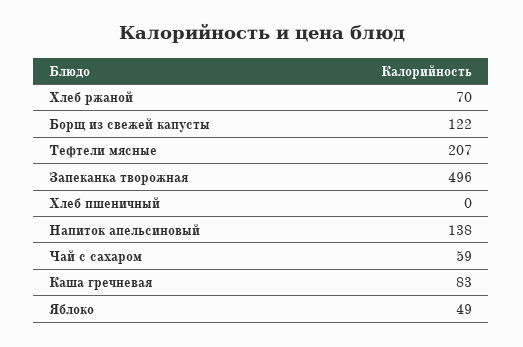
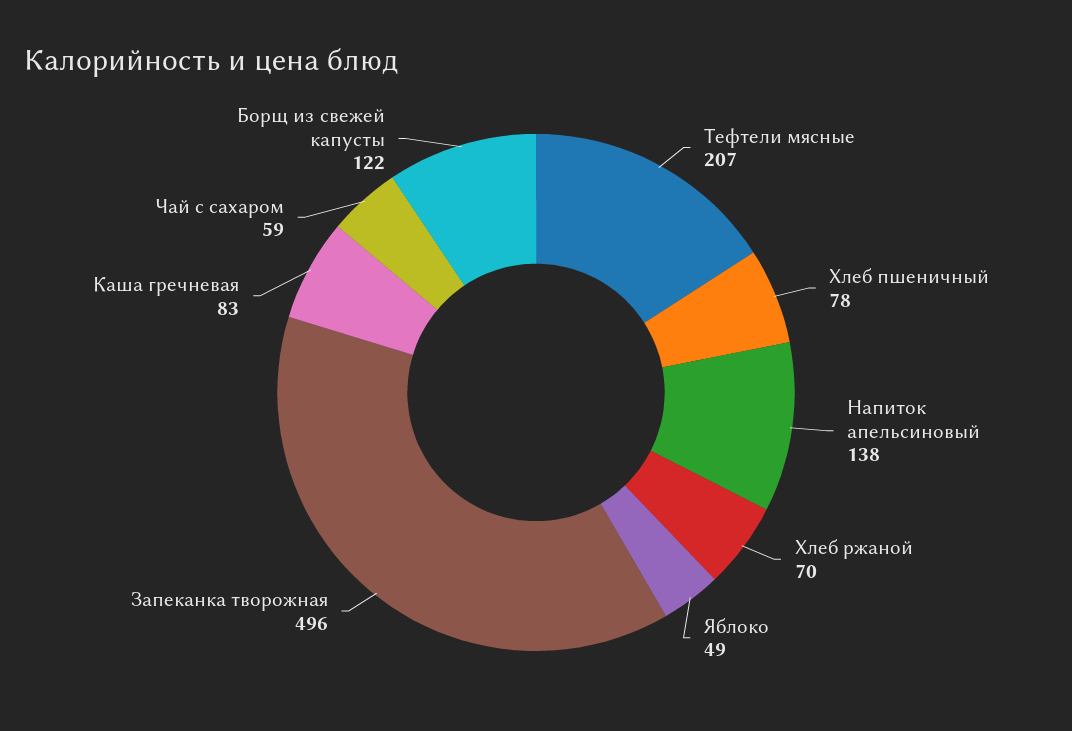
  {
    "Хлеб ржаной": 70,
    "Борщ из свежей капусты": 122,
    "Тефтели мясные": 207,
    "Запеканка творожная": 496,
-   "Хлеб пшеничный": 0,
+   "Хлеб пшеничный": 78,
    "Напиток апельсиновый": 138,
    "Чай с сахаром": 59,
    "Каша гречневая": 83,
    "Яблоко": 49
  }

